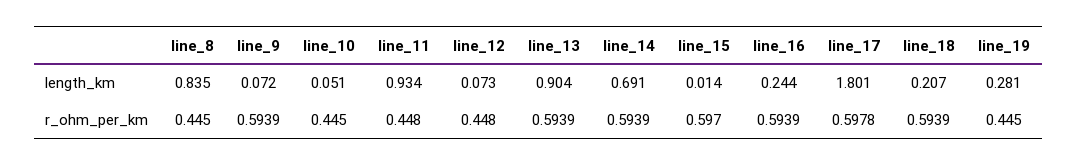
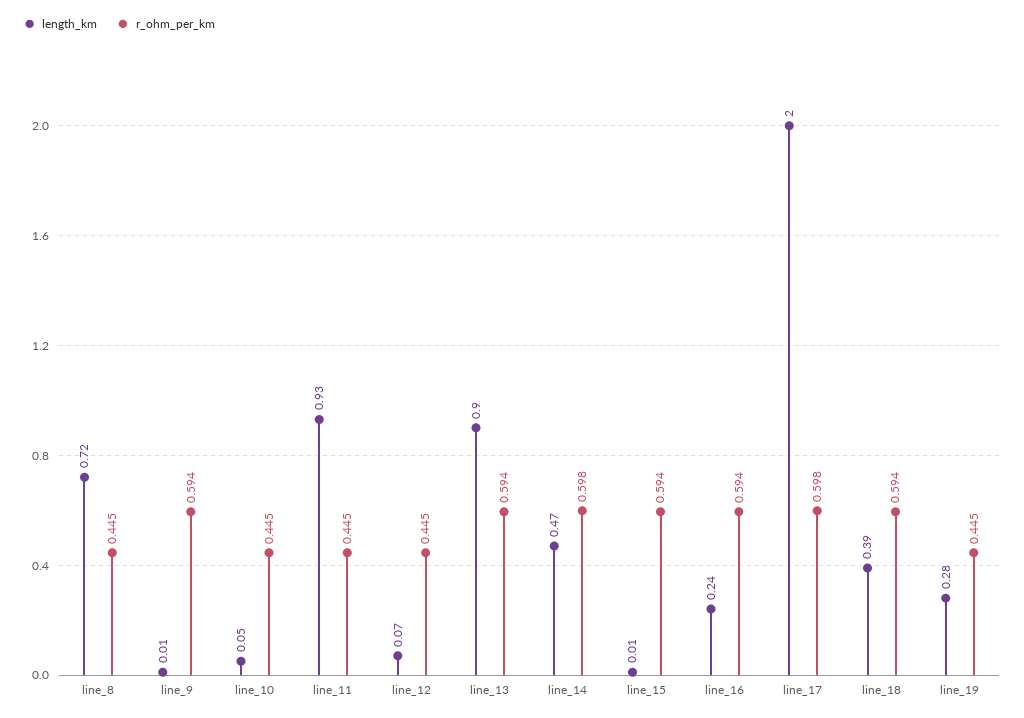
  {
    "length_km": {
-     "line_8": 0.835,
+     "line_8": 0.72,
-     "line_9": 0.072,
+     "line_9": 0.01,
      "line_10": 0.051,
      "line_11": 0.934,
      "line_12": 0.073,
      "line_13": 0.904,
-     "line_14": 0.691,
+     "line_14": 0.47,
      "line_15": 0.014,
      "line_16": 0.244,
-     "line_17": 1.801,
+     "line_17": 2,
-     "line_18": 0.207,
+     "line_18": 0.39,
      "line_19": 0.281
    },
    "r_ohm_per_km": {
      "line_8": 0.445,
      "line_9": 0.5939,
      "line_10": 0.445,
-     "line_11": 0.448,
+     "line_11": 0.445,
-     "line_12": 0.448,
+     "line_12": 0.445,
      "line_13": 0.5939,
-     "line_14": 0.5939,
+     "line_14": 0.598,
-     "line_15": 0.597,
+     "line_15": 0.594,
      "line_16": 0.5939,
      "line_17": 0.5978,
      "line_18": 0.5939,
      "line_19": 0.445
    }
  }

